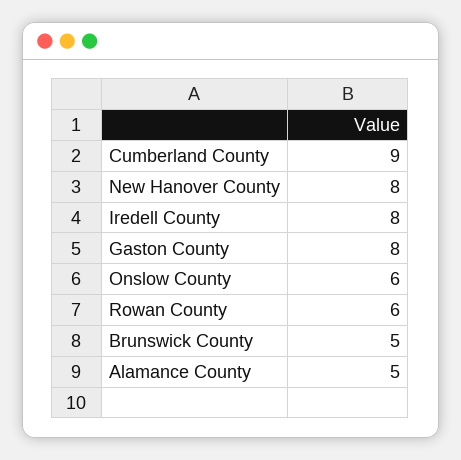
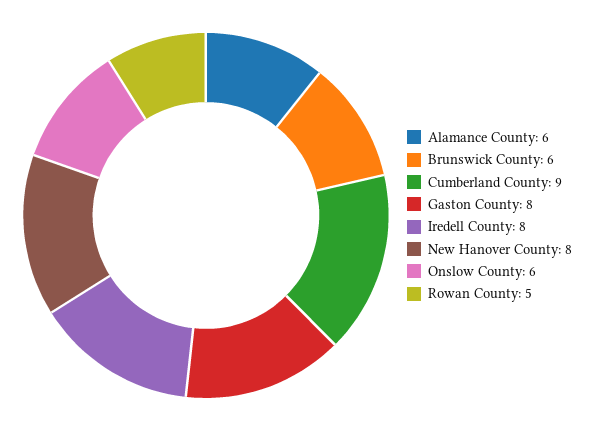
  {
    "Cumberland County": 9,
    "New Hanover County": 8,
    "Iredell County": 8,
    "Gaston County": 8,
    "Onslow County": 6,
-   "Rowan County": 6,
+   "Rowan County": 5,
-   "Brunswick County": 5,
+   "Brunswick County": 6,
-   "Alamance County": 5
+   "Alamance County": 6
  }

